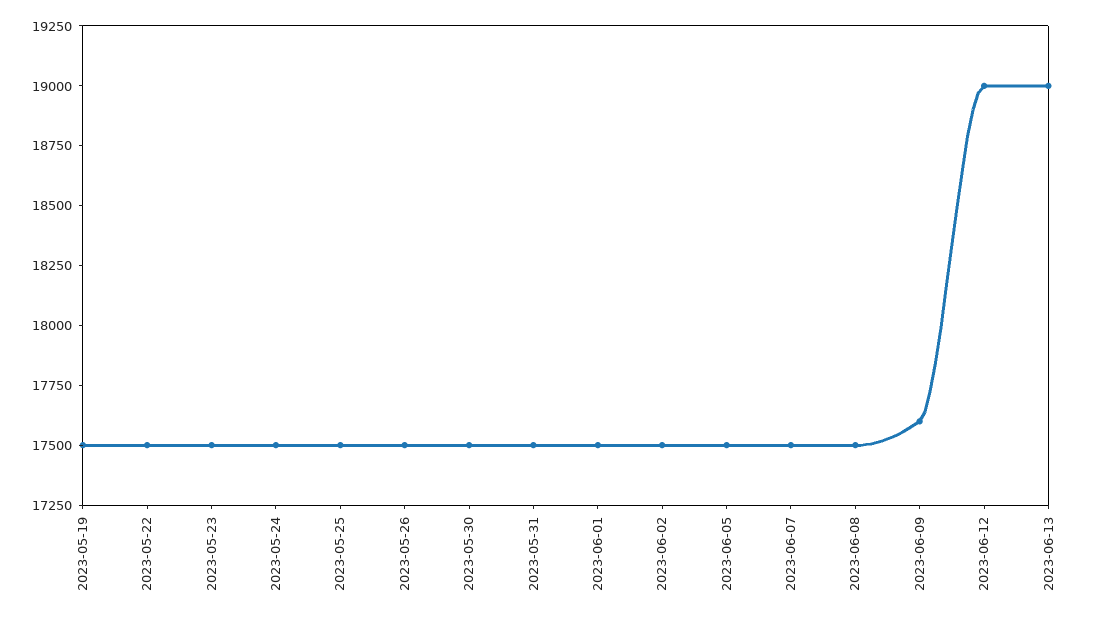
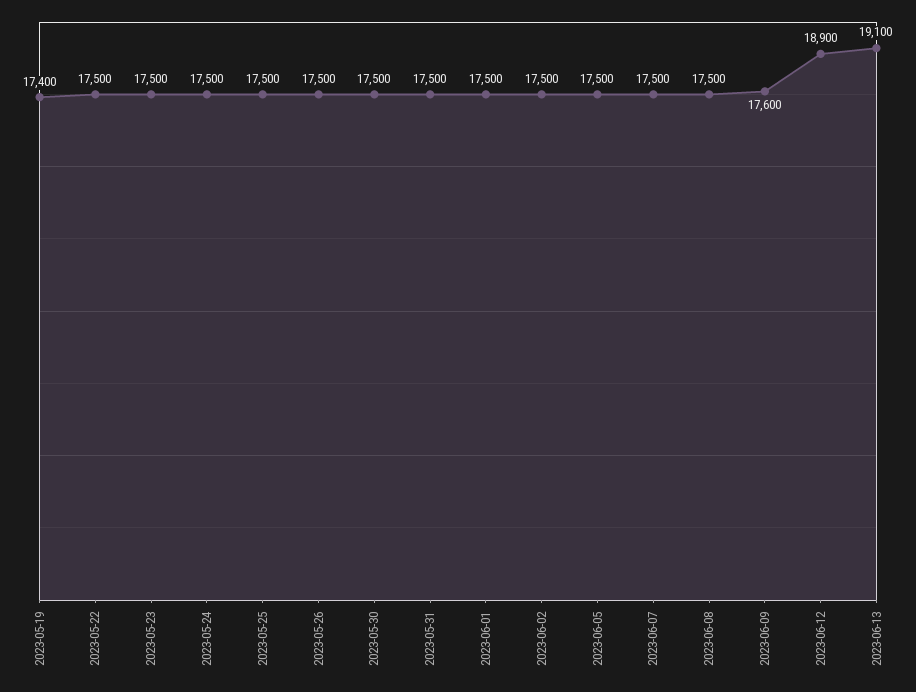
  {
-   "2023-05-19": 17500,
+   "2023-05-19": 17400,
    "2023-05-22": 17500,
    "2023-05-23": 17500,
    "2023-05-24": 17500,
    "2023-05-25": 17500,
    "2023-05-26": 17500,
    "2023-05-30": 17500,
    "2023-05-31": 17500,
    "2023-06-01": 17500,
    "2023-06-02": 17500,
    "2023-06-05": 17500,
    "2023-06-07": 17500,
    "2023-06-08": 17500,
    "2023-06-09": 17600,
-   "2023-06-12": 19000,
+   "2023-06-12": 18900,
-   "2023-06-13": 19000
+   "2023-06-13": 19100
  }

